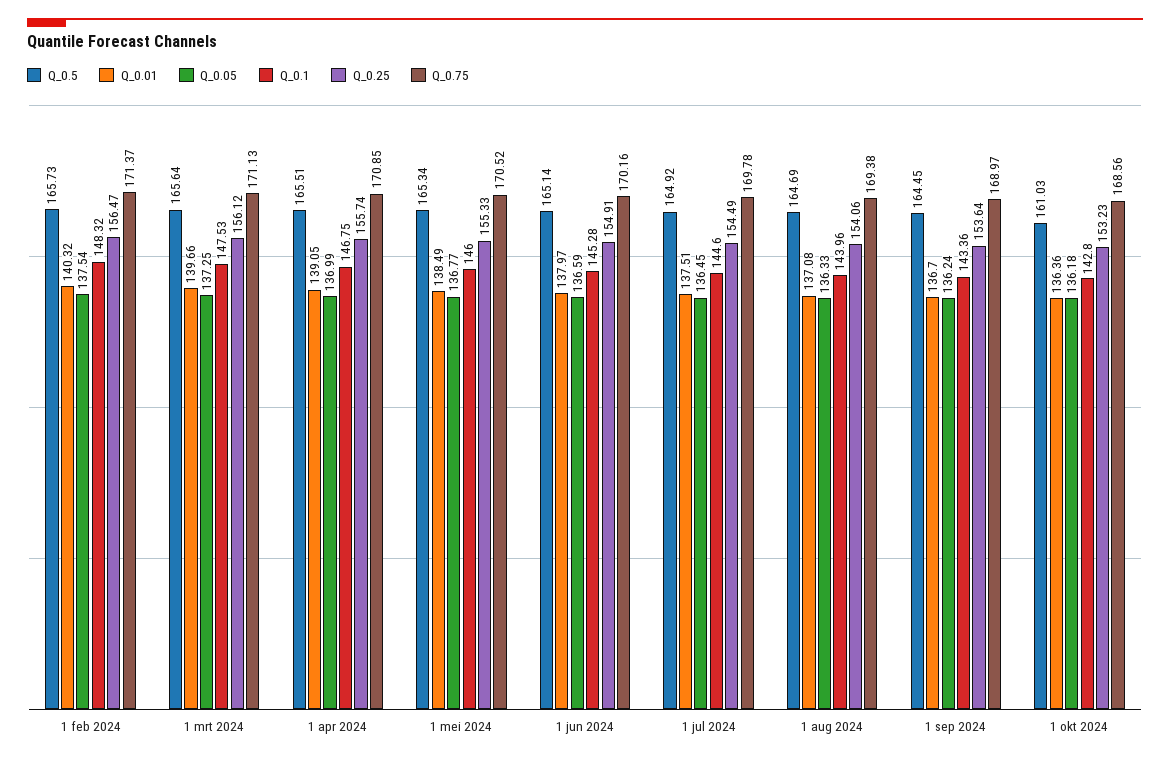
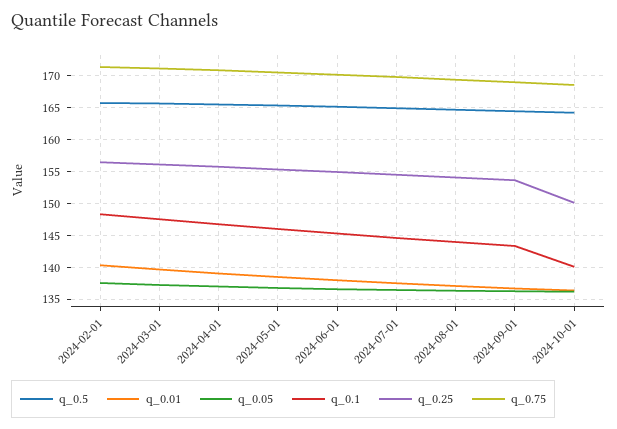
  {
    "Q_0.5": {
      "1 feb 2024": 165.73,
      "1 mrt 2024": 165.64,
      "1 apr 2024": 165.51,
      "1 mei 2024": 165.34,
      "1 jun 2024": 165.14,
      "1 jul 2024": 164.92,
      "1 aug 2024": 164.69,
      "1 sep 2024": 164.45,
-     "1 okt 2024": 161.03
+     "1 okt 2024": 164
    },
    "Q_0.01": {
      "1 feb 2024": 140.32,
      "1 mrt 2024": 139.66,
      "1 apr 2024": 139.05,
      "1 mei 2024": 138.49,
      "1 jun 2024": 137.97,
      "1 jul 2024": 137.51,
      "1 aug 2024": 137.08,
      "1 sep 2024": 136.7,
      "1 okt 2024": 136.36
    },
    "Q_0.05": {
      "1 feb 2024": 137.54,
      "1 mrt 2024": 137.25,
      "1 apr 2024": 136.99,
      "1 mei 2024": 136.77,
      "1 jun 2024": 136.59,
      "1 jul 2024": 136.45,
      "1 aug 2024": 136.33,
      "1 sep 2024": 136.24,
      "1 okt 2024": 136.18
    },
    "Q_0.1": {
      "1 feb 2024": 148.32,
      "1 mrt 2024": 147.53,
      "1 apr 2024": 146.75,
      "1 mei 2024": 146,
      "1 jun 2024": 145.28,
      "1 jul 2024": 144.6,
      "1 aug 2024": 143.96,
      "1 sep 2024": 143.36,
-     "1 okt 2024": 142.8
+     "1 okt 2024": 140
    },
    "Q_0.25": {
      "1 feb 2024": 156.47,
      "1 mrt 2024": 156.12,
      "1 apr 2024": 155.74,
      "1 mei 2024": 155.33,
      "1 jun 2024": 154.91,
      "1 jul 2024": 154.49,
      "1 aug 2024": 154.06,
      "1 sep 2024": 153.64,
-     "1 okt 2024": 153.23
+     "1 okt 2024": 150
    },
    "Q_0.75": {
      "1 feb 2024": 171.37,
      "1 mrt 2024": 171.13,
      "1 apr 2024": 170.85,
      "1 mei 2024": 170.52,
      "1 jun 2024": 170.16,
      "1 jul 2024": 169.78,
      "1 aug 2024": 169.38,
      "1 sep 2024": 168.97,
      "1 okt 2024": 168.56
    }
  }

